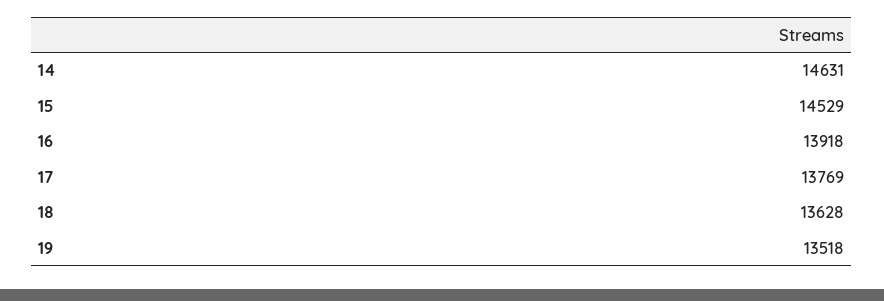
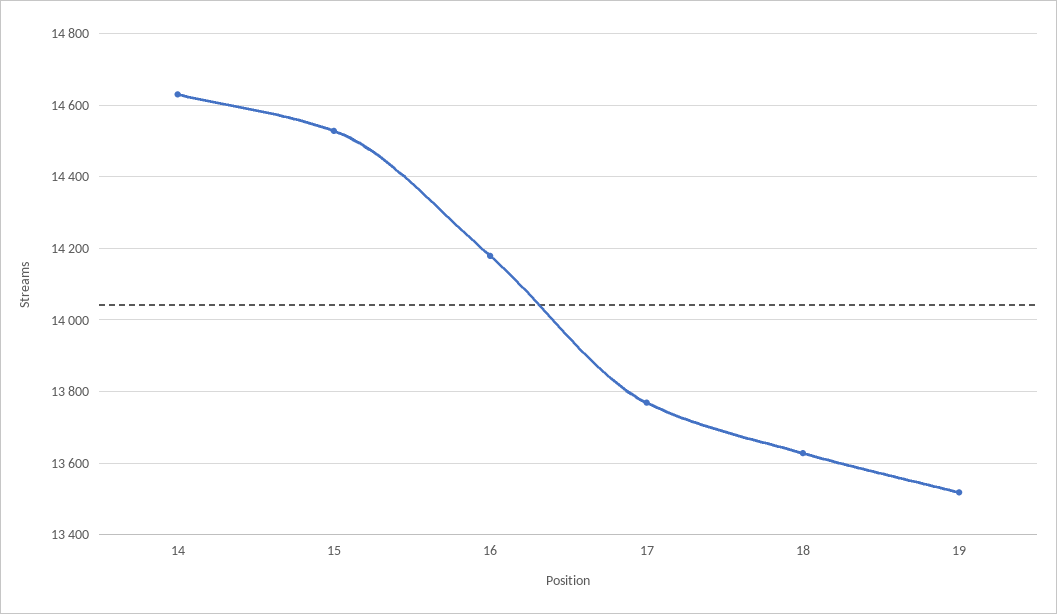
  {
    "14": 14631,
    "15": 14529,
-   "16": 13918,
+   "16": 14180,
    "17": 13769,
    "18": 13628,
    "19": 13518
  }

